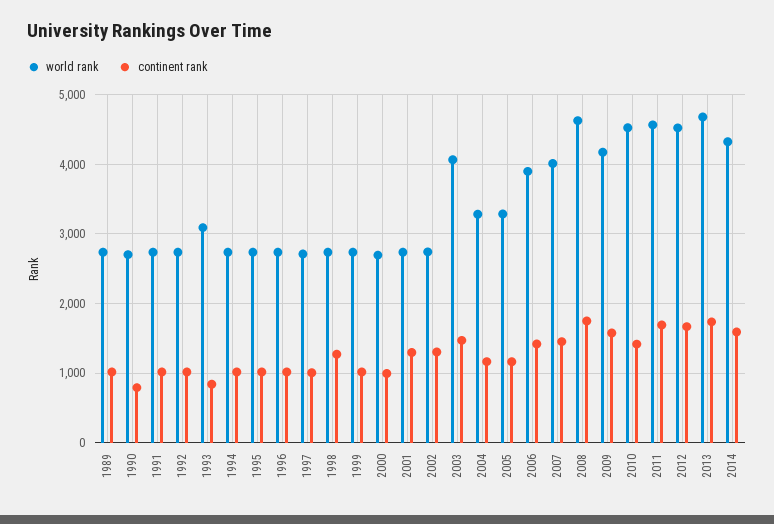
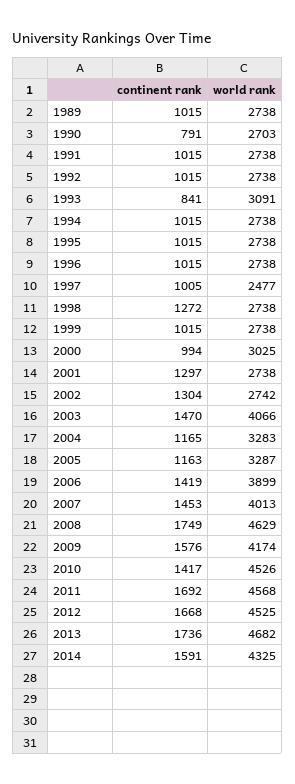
  {
    "world rank": {
      "1989": 2738,
      "1990": 2703,
      "1991": 2738,
      "1992": 2738,
      "1993": 3091,
      "1994": 2738,
      "1995": 2738,
      "1996": 2738,
-     "1997": 2700,
+     "1997": 2477,
      "1998": 2738,
      "1999": 2738,
-     "2000": 2700,
+     "2000": 3025,
      "2001": 2738,
      "2002": 2742,
      "2003": 4066,
      "2004": 3283,
      "2005": 3287,
      "2006": 3899,
      "2007": 4013,
      "2008": 4629,
      "2009": 4174,
      "2010": 4526,
      "2011": 4568,
      "2012": 4525,
      "2013": 4682,
      "2014": 4325
    },
    "continent rank": {
      "1989": 1015,
      "1990": 791,
      "1991": 1015,
      "1992": 1015,
      "1993": 841,
      "1994": 1015,
      "1995": 1015,
      "1996": 1015,
      "1997": 1005,
      "1998": 1272,
      "1999": 1015,
      "2000": 994,
      "2001": 1297,
      "2002": 1304,
      "2003": 1470,
      "2004": 1165,
      "2005": 1163,
      "2006": 1419,
      "2007": 1453,
      "2008": 1749,
      "2009": 1576,
      "2010": 1417,
      "2011": 1692,
      "2012": 1668,
      "2013": 1736,
      "2014": 1591
    }
  }

